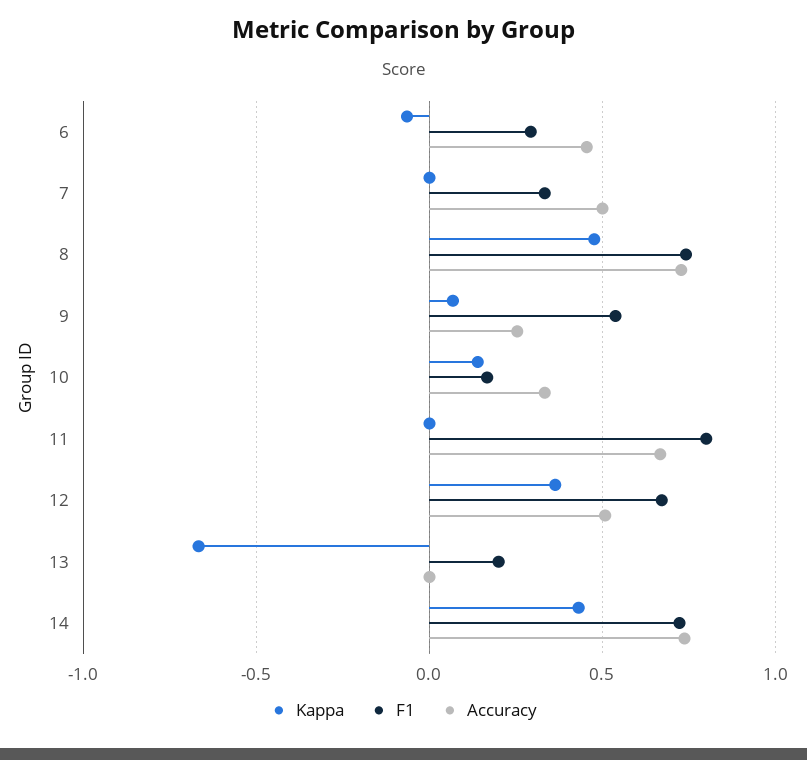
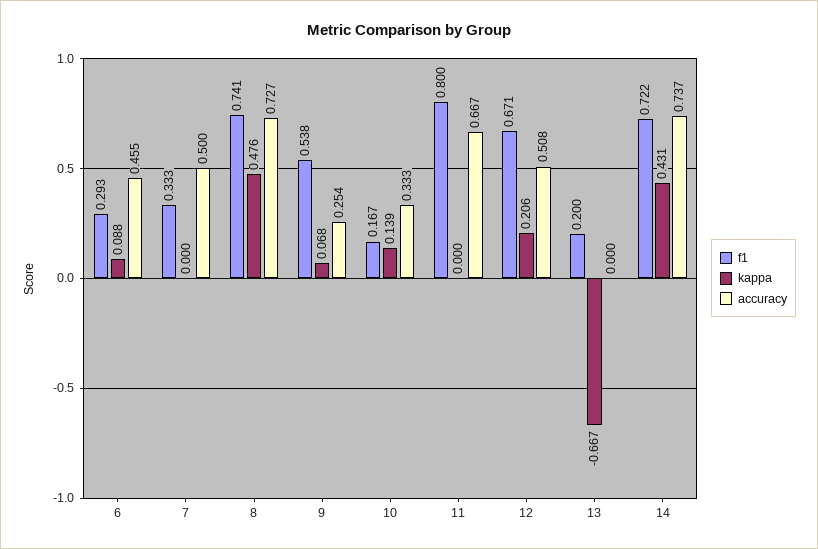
  {
    "Kappa": {
-     "6": -0.05,
+     "6": 0.088,
      "7": 0,
      "8": 0.476,
      "9": 0.068,
      "10": 0.139,
      "11": 0,
-     "12": 0.35,
+     "12": 0.206,
      "13": -0.667,
      "14": 0.431
    },
    "F1": {
      "6": 0.293,
      "7": 0.333,
      "8": 0.741,
      "9": 0.538,
      "10": 0.167,
      "11": 0.8,
      "12": 0.671,
      "13": 0.2,
      "14": 0.722
    },
    "Accuracy": {
      "6": 0.455,
      "7": 0.5,
      "8": 0.727,
      "9": 0.254,
      "10": 0.333,
      "11": 0.667,
      "12": 0.508,
      "13": 0,
      "14": 0.737
    }
  }

